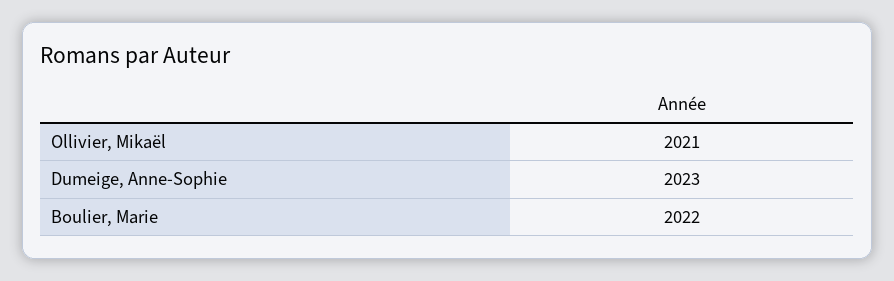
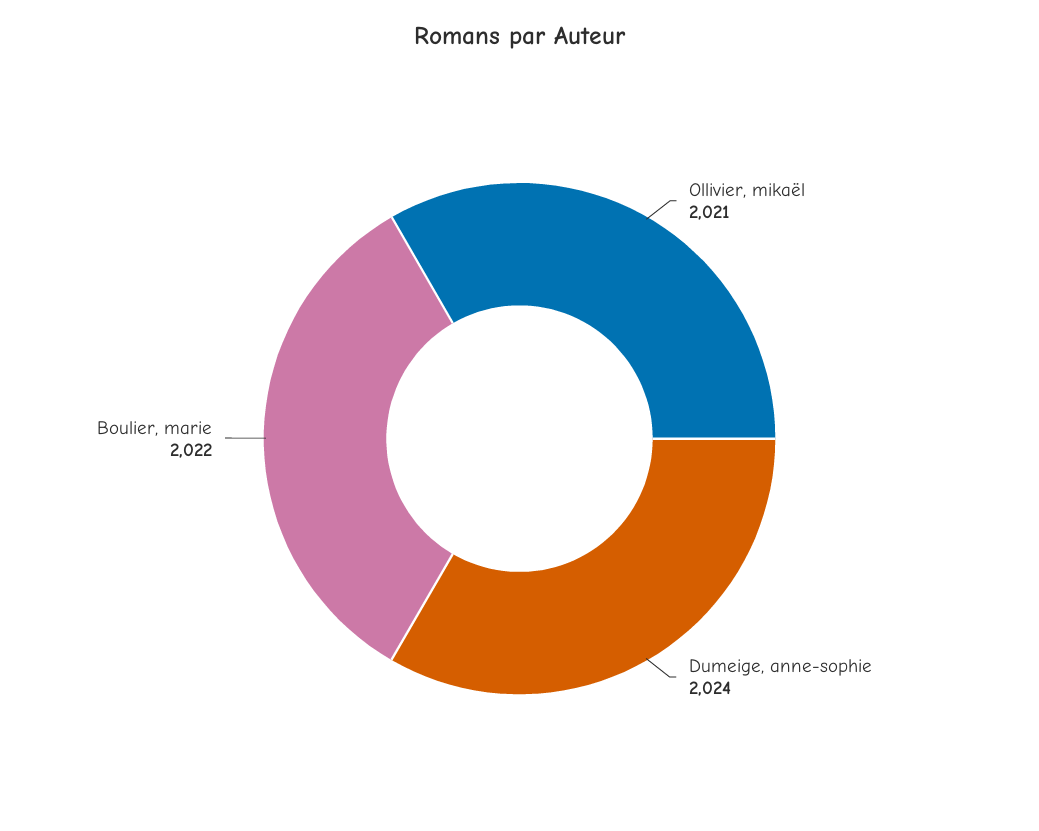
  {
    "Ollivier, Mikaël": 2021,
-   "Dumeige, Anne-Sophie": 2023,
+   "Dumeige, Anne-Sophie": 2024,
    "Boulier, Marie": 2022
  }

